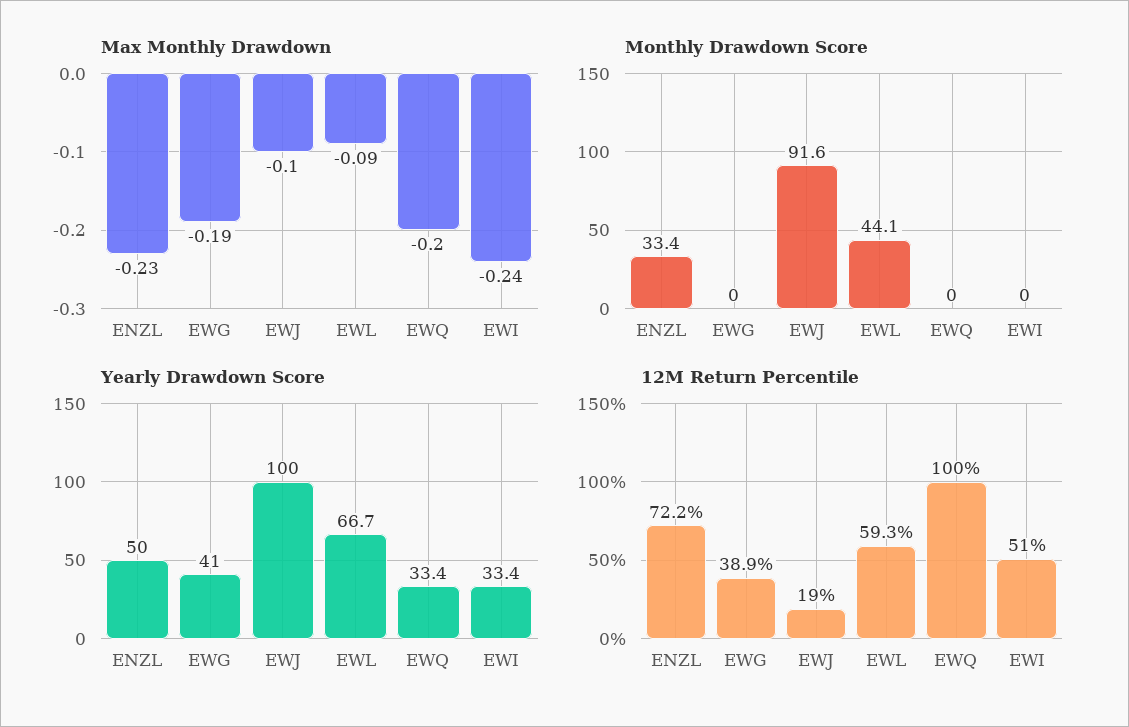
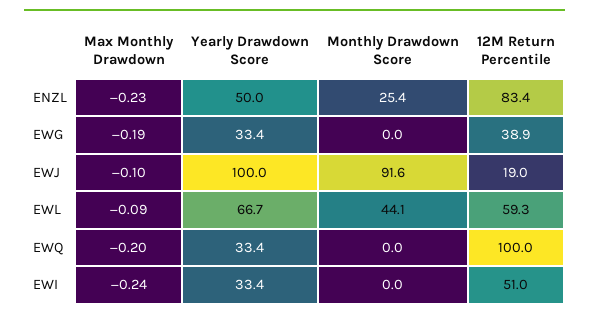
  {
    "Max Monthly Drawdown": {
      "ENZL": -0.23,
      "EWG": -0.19,
      "EWJ": -0.1,
      "EWL": -0.09,
      "EWQ": -0.2,
      "EWI": -0.24
    },
    "Monthly Drawdown Score": {
-     "ENZL": 33.4,
+     "ENZL": 25.4,
      "EWG": 0,
      "EWJ": 91.6,
      "EWL": 44.1,
      "EWQ": 0,
      "EWI": 0
    },
    "Yearly Drawdown Score": {
      "ENZL": 50,
-     "EWG": 41,
+     "EWG": 33.4,
      "EWJ": 100,
      "EWL": 66.7,
      "EWQ": 33.4,
      "EWI": 33.4
    },
    "12M Return Percentile": {
-     "ENZL": 72.2,
+     "ENZL": 83.4,
      "EWG": 38.9,
      "EWJ": 19,
      "EWL": 59.3,
      "EWQ": 100,
      "EWI": 51
    }
  }

